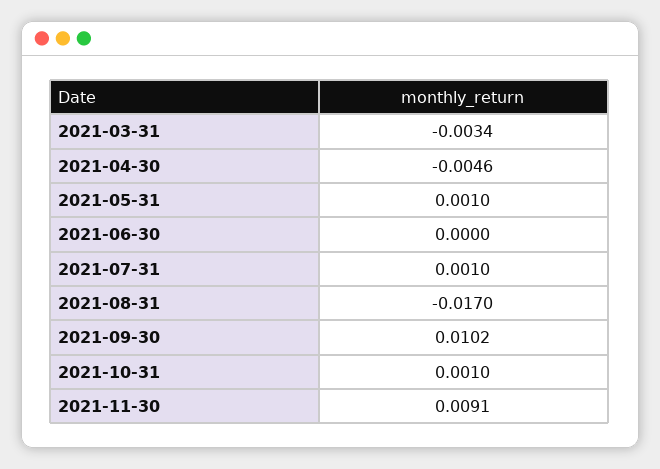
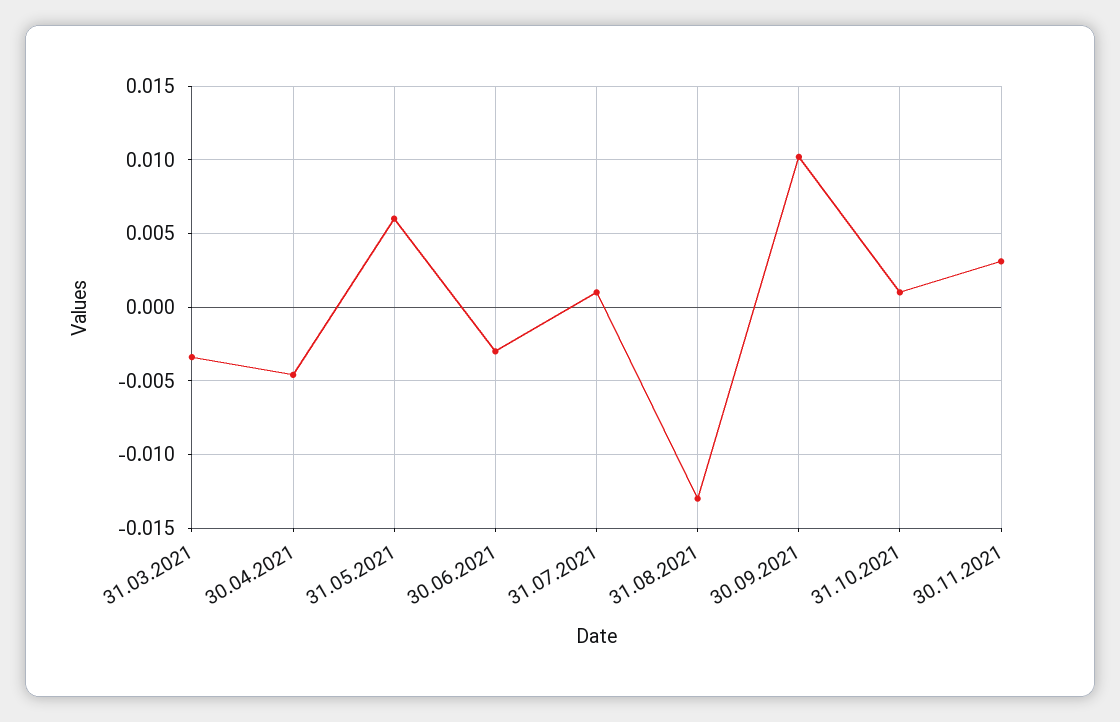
  {
    "2021-03-31": -0.0034,
    "2021-04-30": -0.0046,
-   "2021-05-31": 0.001,
+   "2021-05-31": 0.006,
-   "2021-06-30": 0,
+   "2021-06-30": -0.003,
    "2021-07-31": 0.001,
-   "2021-08-31": -0.017,
+   "2021-08-31": -0.013,
    "2021-09-30": 0.0102,
    "2021-10-31": 0.001,
-   "2021-11-30": 0.0091
+   "2021-11-30": 0.003
  }

